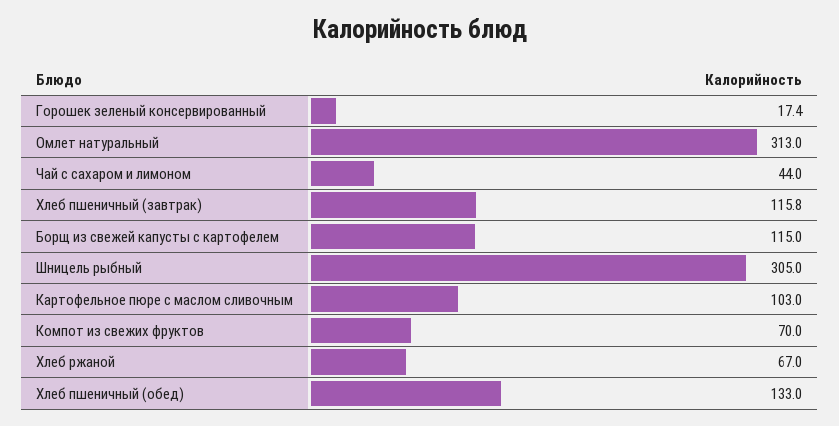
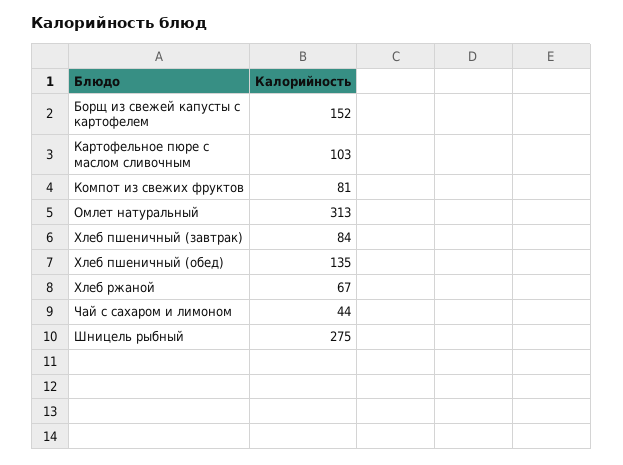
  {
-   "Горошек зеленый консервированный": 17.4,
    "Омлет натуральный": 313,
    "Чай с сахаром и лимоном": 44,
-   "Хлеб пшеничный (завтрак)": 115.8,
+   "Хлеб пшеничный (завтрак)": 84,
-   "Борщ из свежей капусты с картофелем": 115,
+   "Борщ из свежей капусты с картофелем": 152,
-   "Шницель рыбный": 305,
+   "Шницель рыбный": 275,
    "Картофельное пюре с маслом сливочным": 103,
-   "Компот из свежих фруктов": 70,
+   "Компот из свежих фруктов": 81,
    "Хлеб ржаной": 67,
-   "Хлеб пшеничный (обед)": 133
+   "Хлеб пшеничный (обед)": 135
  }

